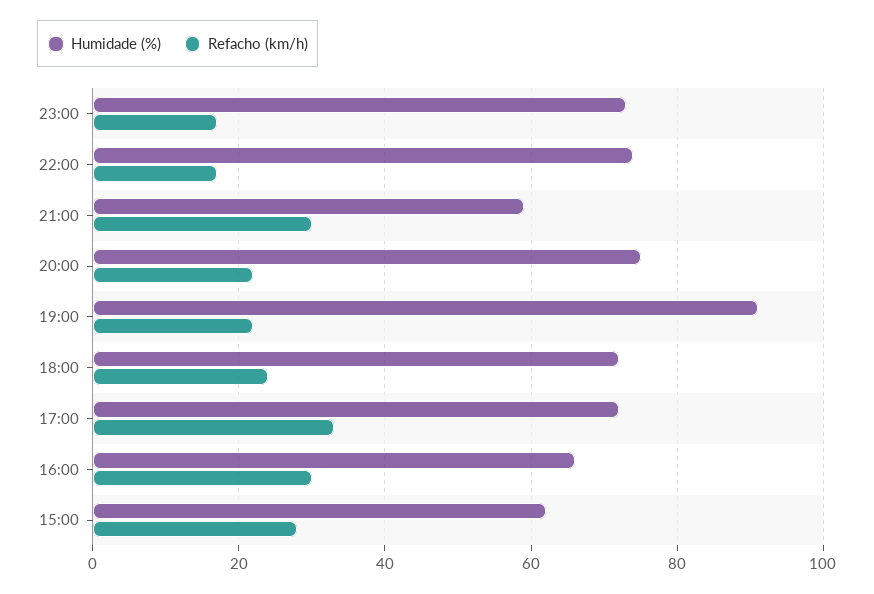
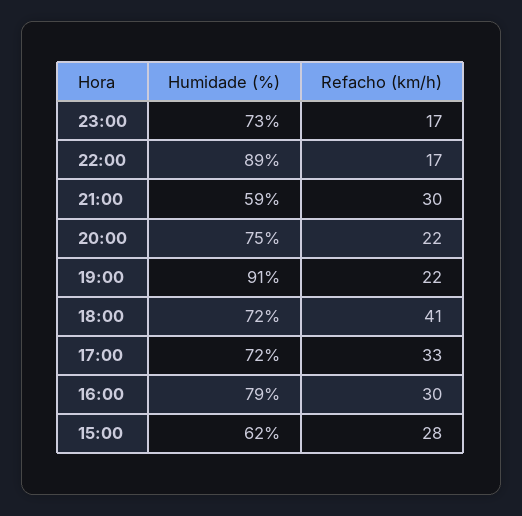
  {
    "Humidade (%)": {
      "23:00": 73,
-     "22:00": 75,
+     "22:00": 89,
      "21:00": 59,
      "20:00": 75,
      "19:00": 91,
      "18:00": 72,
      "17:00": 72,
-     "16:00": 65,
+     "16:00": 79,
      "15:00": 62
    },
    "Refacho (km/h)": {
      "23:00": 17,
      "22:00": 17,
      "21:00": 30,
      "20:00": 22,
      "19:00": 22,
-     "18:00": 25,
+     "18:00": 41,
      "17:00": 33,
      "16:00": 30,
      "15:00": 28
    }
  }

